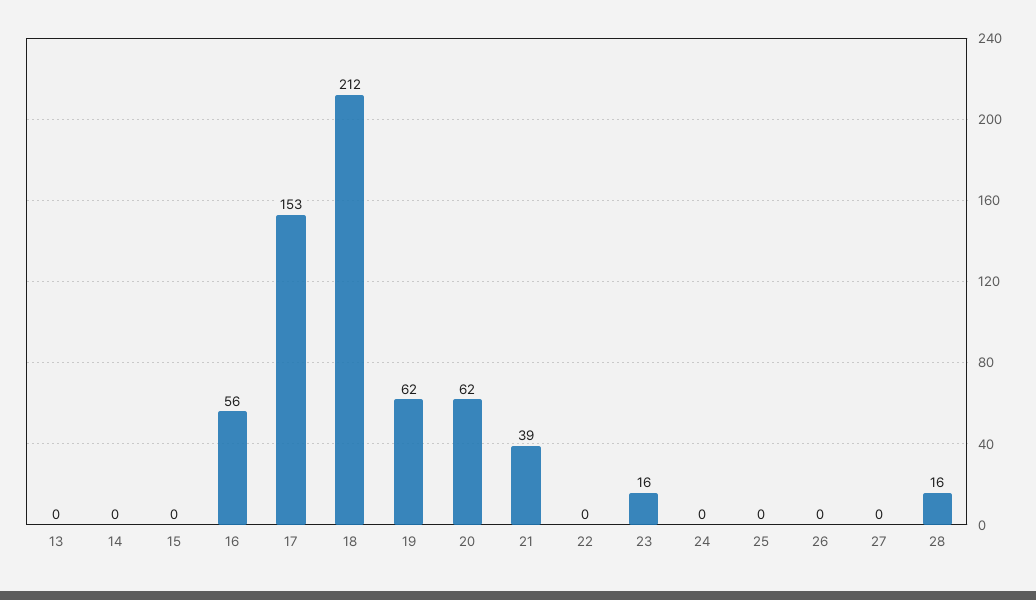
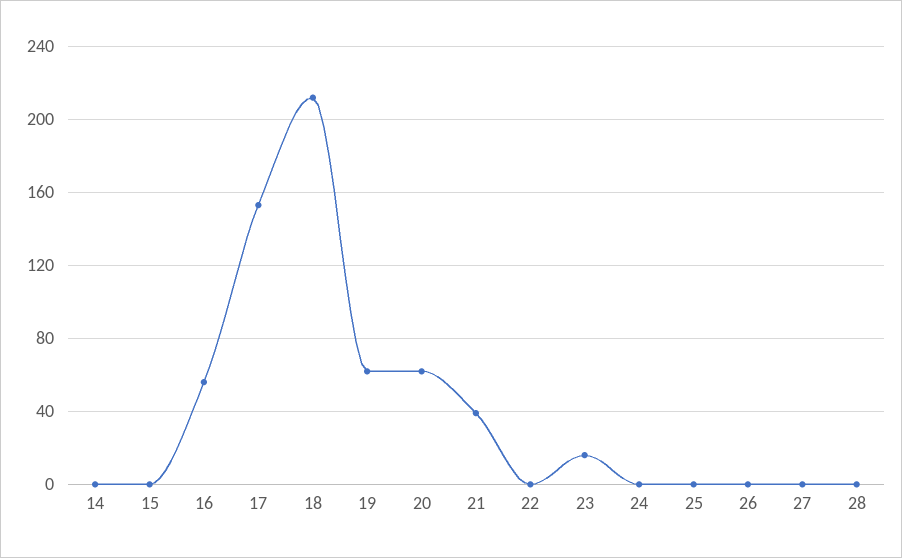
  {
-   "13": 0,
    "14": 0,
    "15": 0,
    "16": 56,
    "17": 153,
    "18": 212,
    "19": 62,
    "20": 62,
    "21": 39,
    "22": 0,
    "23": 16,
    "24": 0,
    "25": 0,
    "26": 0,
    "27": 0,
-   "28": 16
+   "28": 0
  }

